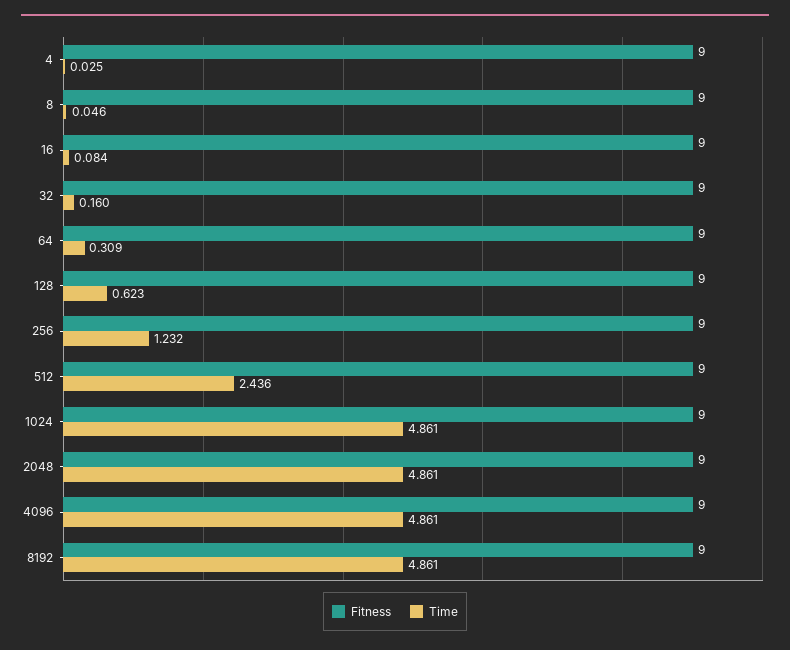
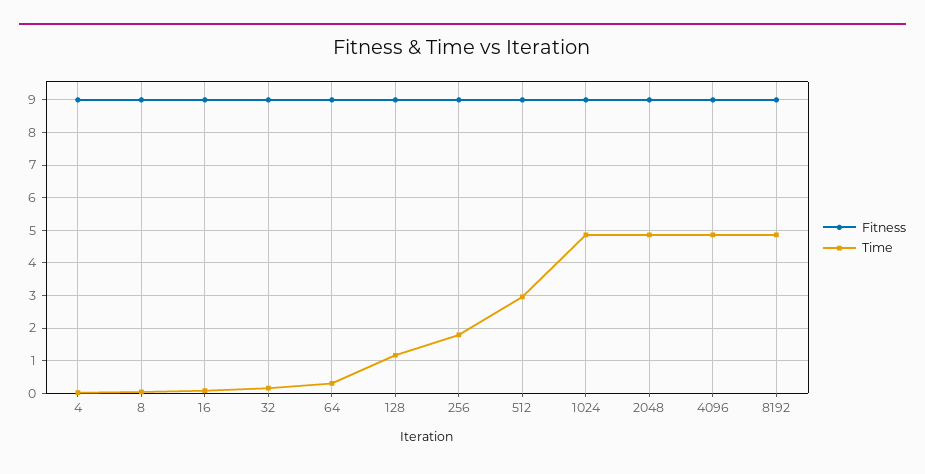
  {
    "Fitness": {
      "4": 9,
      "8": 9,
      "16": 9,
      "32": 9,
      "64": 9,
      "128": 9,
      "256": 9,
      "512": 9,
      "1024": 9,
      "2048": 9,
      "4096": 9,
      "8192": 9
    },
    "Time": {
      "4": 0.025,
      "8": 0.046,
      "16": 0.084,
      "32": 0.16,
      "64": 0.309,
-     "128": 0.623,
+     "128": 1.2,
-     "256": 1.232,
+     "256": 1.8,
-     "512": 2.436,
+     "512": 3,
      "1024": 4.861,
      "2048": 4.861,
      "4096": 4.861,
      "8192": 4.861
    }
  }

